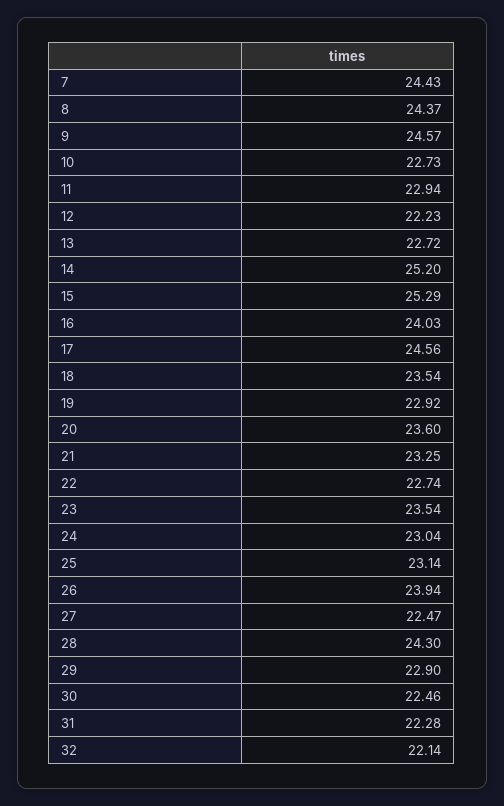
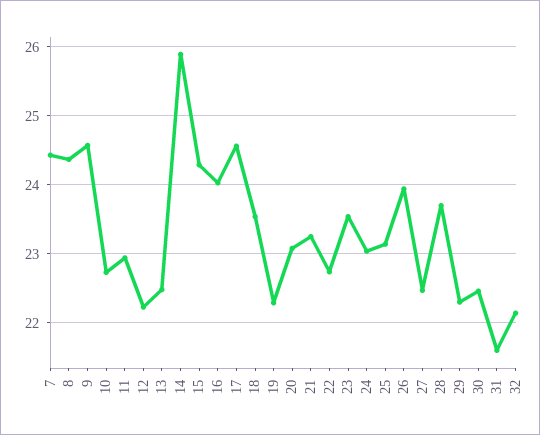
  {
    "7": 24.43,
    "8": 24.37,
    "9": 24.57,
    "10": 22.73,
    "11": 22.94,
    "12": 22.23,
-   "13": 22.72,
+   "13": 22.5,
-   "14": 25.2,
+   "14": 25.9,
-   "15": 25.29,
+   "15": 24.3,
    "16": 24.03,
    "17": 24.56,
    "18": 23.54,
-   "19": 22.92,
+   "19": 22.3,
-   "20": 23.6,
+   "20": 23.1,
    "21": 23.25,
    "22": 22.74,
    "23": 23.54,
    "24": 23.04,
    "25": 23.14,
    "26": 23.94,
    "27": 22.47,
-   "28": 24.3,
+   "28": 23.7,
-   "29": 22.9,
+   "29": 22.3,
    "30": 22.46,
-   "31": 22.28,
+   "31": 21.6,
    "32": 22.14
  }

